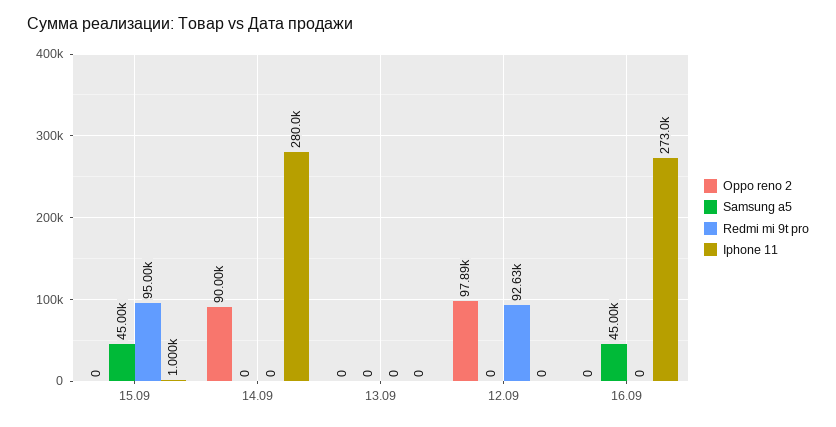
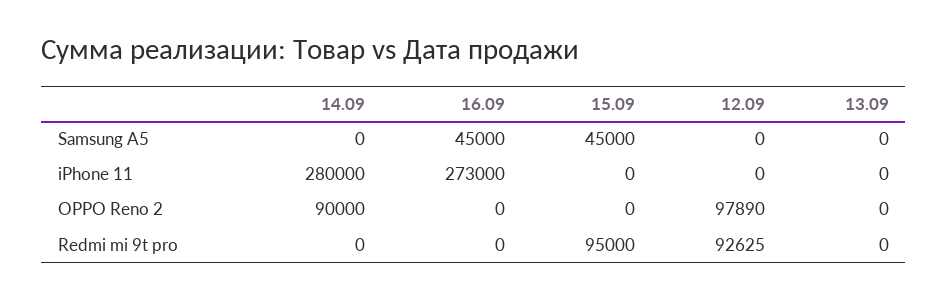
  {
    "Oppo reno 2": {
      "15.09": 0,
      "14.09": 90000,
      "13.09": 0,
      "12.09": 97890,
      "16.09": 0
    },
    "Samsung a5": {
      "15.09": 45000,
      "14.09": 0,
      "13.09": 0,
      "12.09": 0,
      "16.09": 45000
    },
    "Redmi mi 9t pro": {
      "15.09": 95000,
      "14.09": 0,
      "13.09": 0,
      "12.09": 92625,
      "16.09": 0
    },
    "Iphone 11": {
-     "15.09": 1000,
+     "15.09": 0,
      "14.09": 280000,
      "13.09": 0,
      "12.09": 0,
      "16.09": 273000
    }
  }

